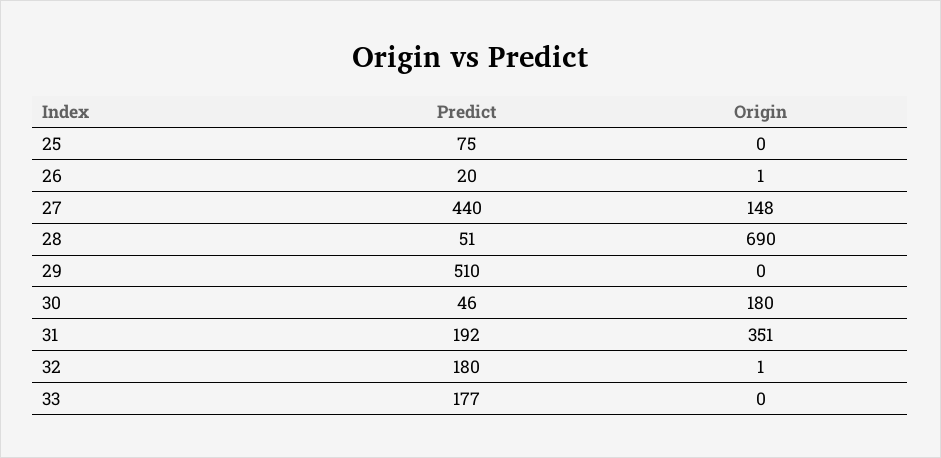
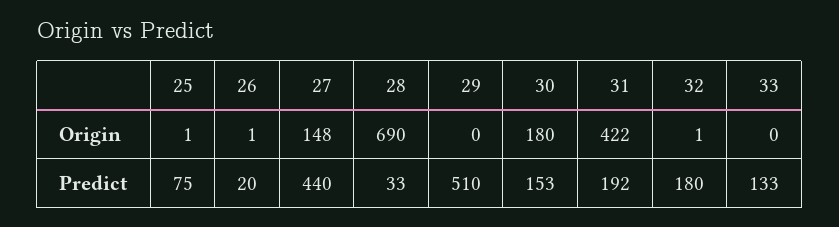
  {
    "Predict": {
      "25": 75,
      "26": 20,
      "27": 440,
-     "28": 51,
+     "28": 33,
      "29": 510,
-     "30": 46,
+     "30": 153,
      "31": 192,
      "32": 180,
-     "33": 177
+     "33": 133
    },
    "Origin": {
-     "25": 0,
+     "25": 1,
      "26": 1,
      "27": 148,
      "28": 690,
      "29": 0,
      "30": 180,
-     "31": 351,
+     "31": 422,
      "32": 1,
      "33": 0
    }
  }

